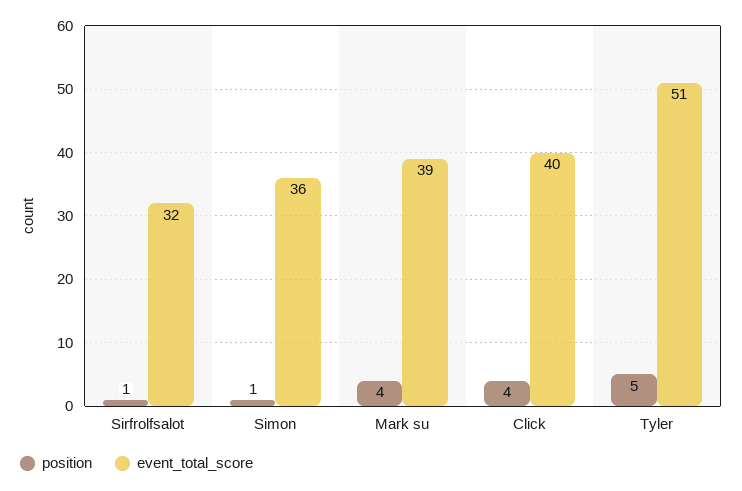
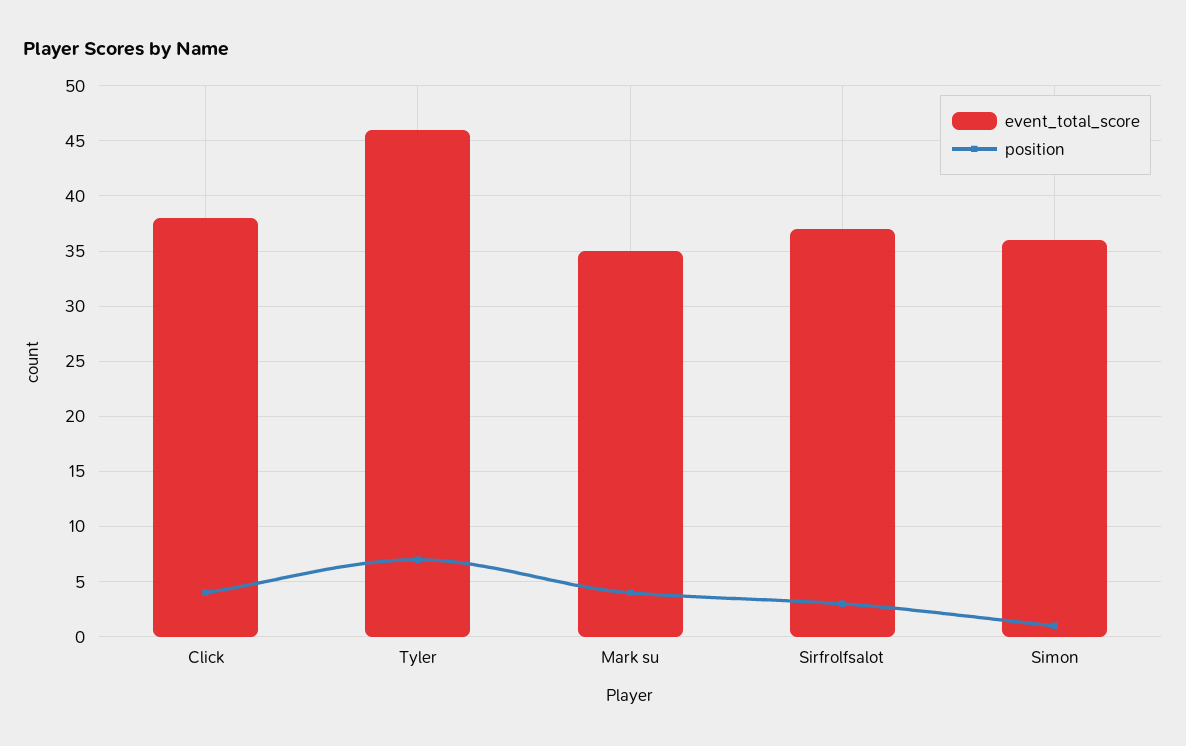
  {
    "position": {
-     "Sirfrolfsalot": 1,
+     "Sirfrolfsalot": 3,
      "Simon": 1,
      "Mark su": 4,
      "Click": 4,
-     "Tyler": 5
+     "Tyler": 7
    },
    "event_total_score": {
-     "Sirfrolfsalot": 32,
+     "Sirfrolfsalot": 37,
      "Simon": 36,
-     "Mark su": 39,
+     "Mark su": 35,
-     "Click": 40,
+     "Click": 38,
-     "Tyler": 51
+     "Tyler": 46
    }
  }

